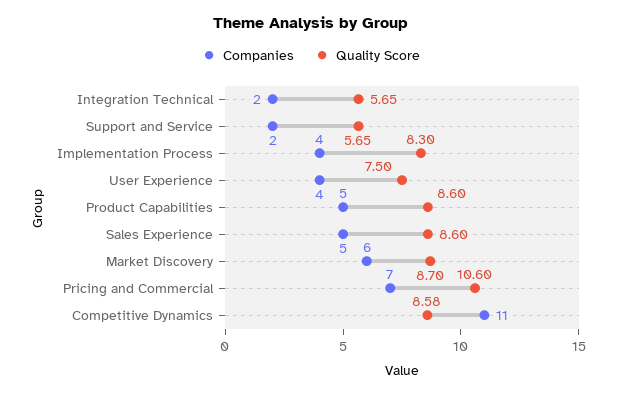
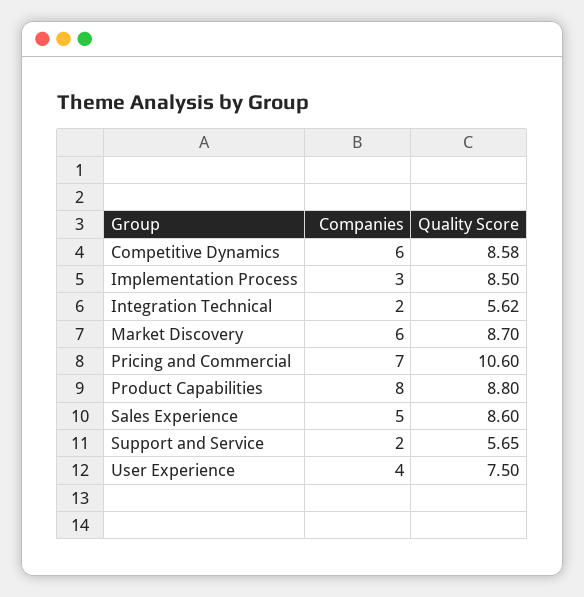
  {
    "Companies": {
      "Integration Technical": 2,
      "Support and Service": 2,
-     "Implementation Process": 4,
+     "Implementation Process": 3,
      "User Experience": 4,
-     "Product Capabilities": 5,
+     "Product Capabilities": 8,
      "Sales Experience": 5,
      "Market Discovery": 6,
      "Pricing and Commercial": 7,
-     "Competitive Dynamics": 11
+     "Competitive Dynamics": 6
    },
    "Quality Score": {
-     "Integration Technical": 5.65,
+     "Integration Technical": 5.62,
      "Support and Service": 5.65,
-     "Implementation Process": 8.3,
+     "Implementation Process": 8.5,
      "User Experience": 7.5,
-     "Product Capabilities": 8.6,
+     "Product Capabilities": 8.8,
      "Sales Experience": 8.6,
      "Market Discovery": 8.7,
      "Pricing and Commercial": 10.6,
      "Competitive Dynamics": 8.58
    }
  }

